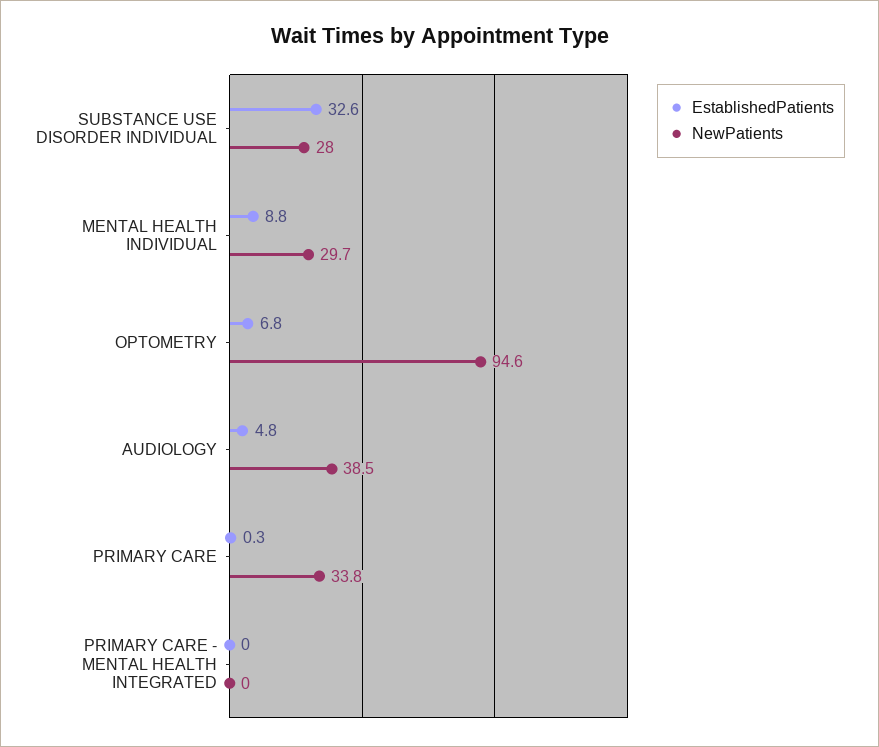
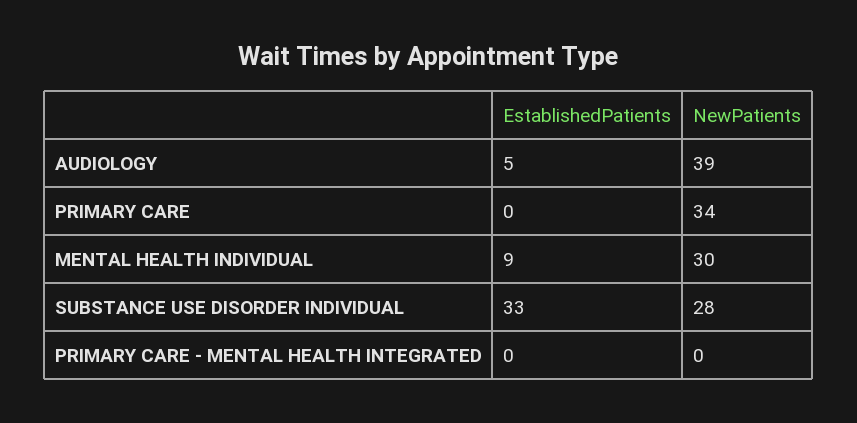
  {
    "EstablishedPatients": {
      "SUBSTANCE USE DISORDER INDIVIDUAL": 32.6,
      "MENTAL HEALTH INDIVIDUAL": 8.8,
-     "OPTOMETRY": 6.8,
      "AUDIOLOGY": 4.8,
      "PRIMARY CARE": 0.3,
      "PRIMARY CARE - MENTAL HEALTH INTEGRATED": 0
    },
    "NewPatients": {
      "SUBSTANCE USE DISORDER INDIVIDUAL": 28,
      "MENTAL HEALTH INDIVIDUAL": 29.7,
-     "OPTOMETRY": 94.6,
      "AUDIOLOGY": 38.5,
      "PRIMARY CARE": 33.8,
      "PRIMARY CARE - MENTAL HEALTH INTEGRATED": 0
    }
  }

